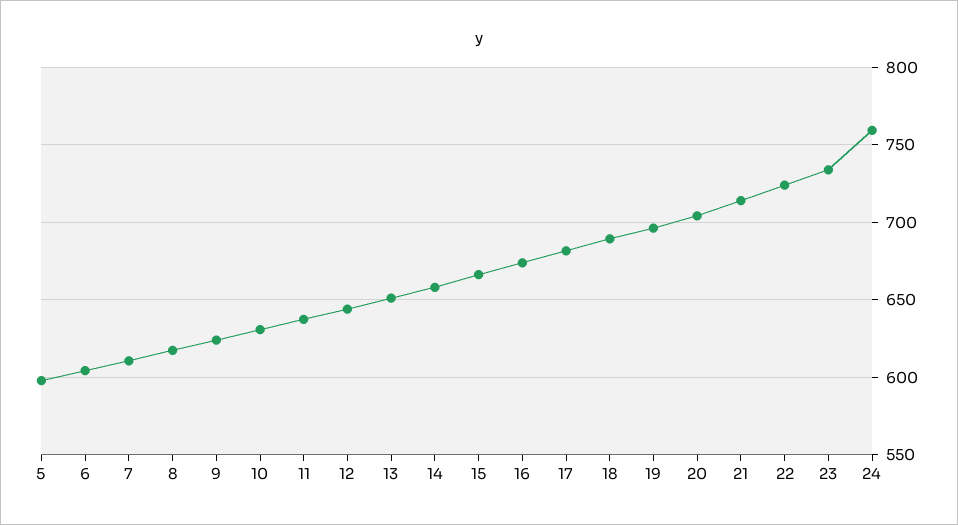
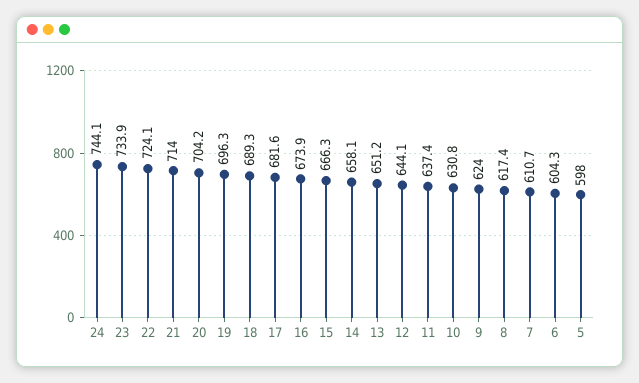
  {
    "5": 598,
    "6": 604.3,
    "7": 610.7,
    "8": 617.4,
    "9": 624,
    "10": 630.8,
    "11": 637.4,
    "12": 644.1,
    "13": 651.2,
    "14": 658.1,
    "15": 666.3,
    "16": 673.9,
    "17": 681.6,
    "18": 689.3,
    "19": 696.3,
    "20": 704.2,
    "21": 714,
    "22": 724.1,
    "23": 733.9,
-   "24": 760
+   "24": 744.1
  }

